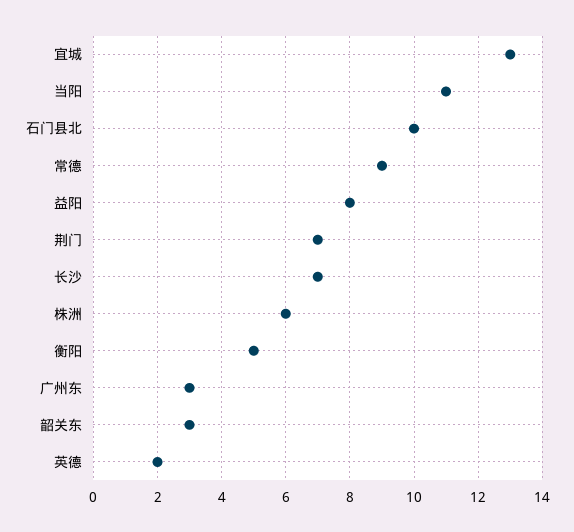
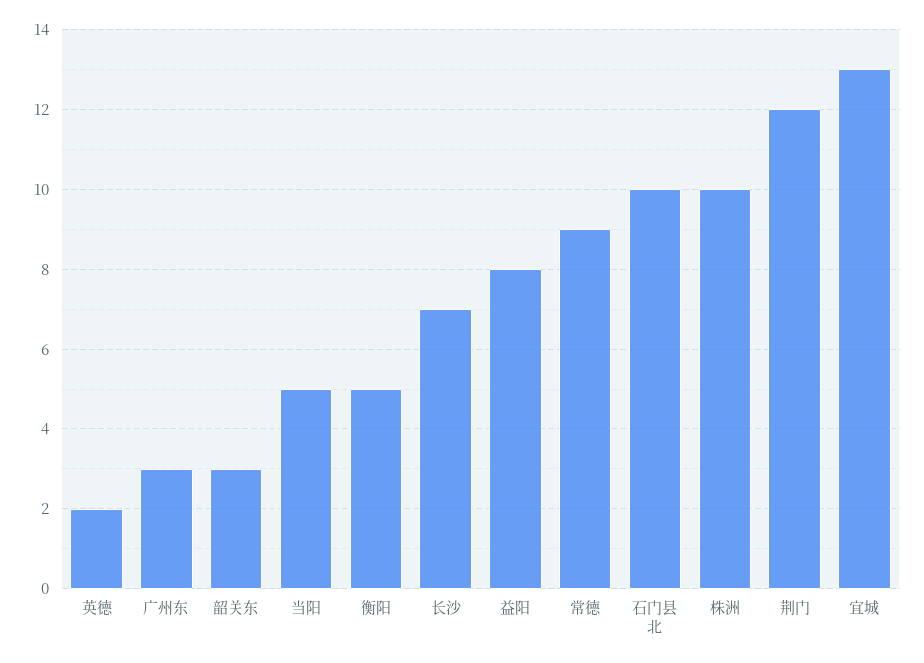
  {
    "宜城": 13,
-   "当阳": 11,
+   "当阳": 5,
    "石门县北": 10,
    "常德": 9,
    "益阳": 8,
-   "荆门": 7,
+   "荆门": 12,
    "长沙": 7,
-   "株洲": 6,
+   "株洲": 10,
    "衡阳": 5,
    "广州东": 3,
    "韶关东": 3,
    "英德": 2
  }

